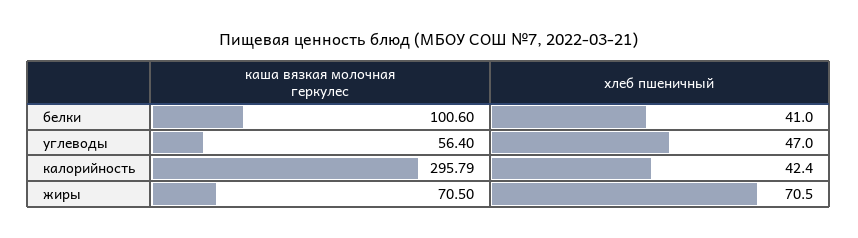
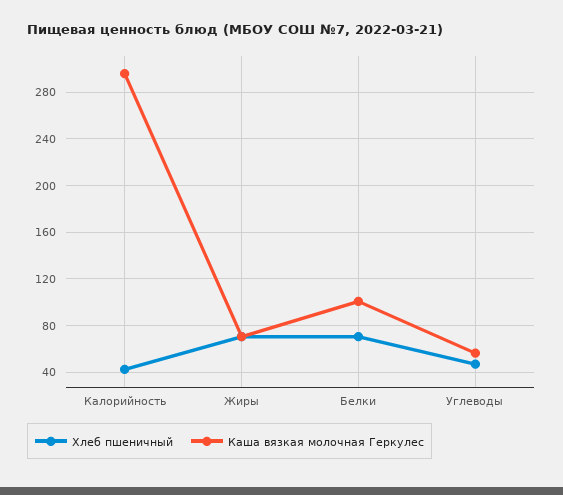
  {
    "каша вязкая молочная геркулес": {
      "белки": 100.6,
      "углеводы": 56.4,
      "калорийность": 295.79,
      "жиры": 70.5
    },
    "хлеб пшеничный": {
-     "белки": 41,
+     "белки": 70,
      "углеводы": 47,
      "калорийность": 42.4,
      "жиры": 70.5
    }
  }

